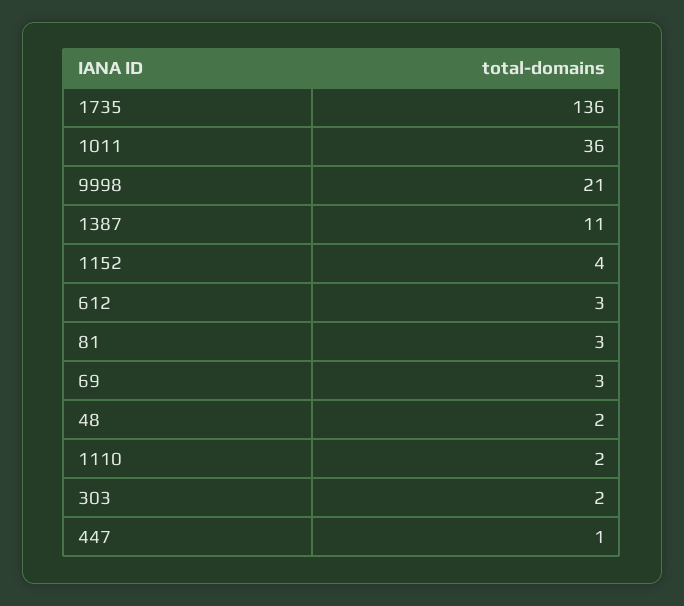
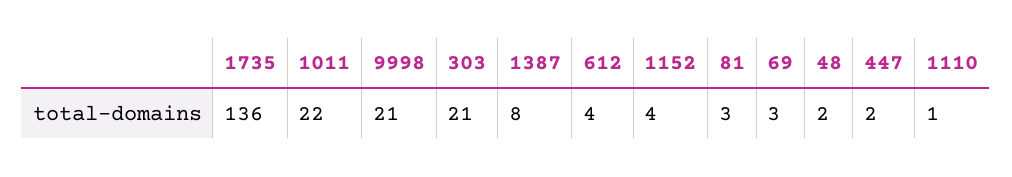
  {
    "1735": 136,
-   "1011": 36,
+   "1011": 22,
    "9998": 21,
-   "1387": 11,
+   "1387": 8,
    "1152": 4,
-   "612": 3,
+   "612": 4,
    "81": 3,
    "69": 3,
    "48": 2,
-   "1110": 2,
+   "1110": 1,
-   "303": 2,
+   "303": 21,
-   "447": 1
+   "447": 2
  }

